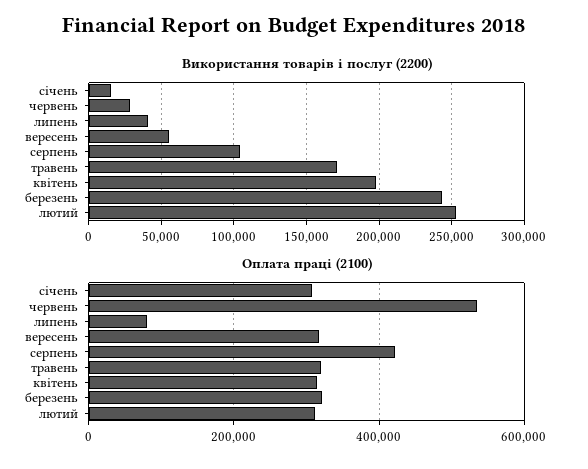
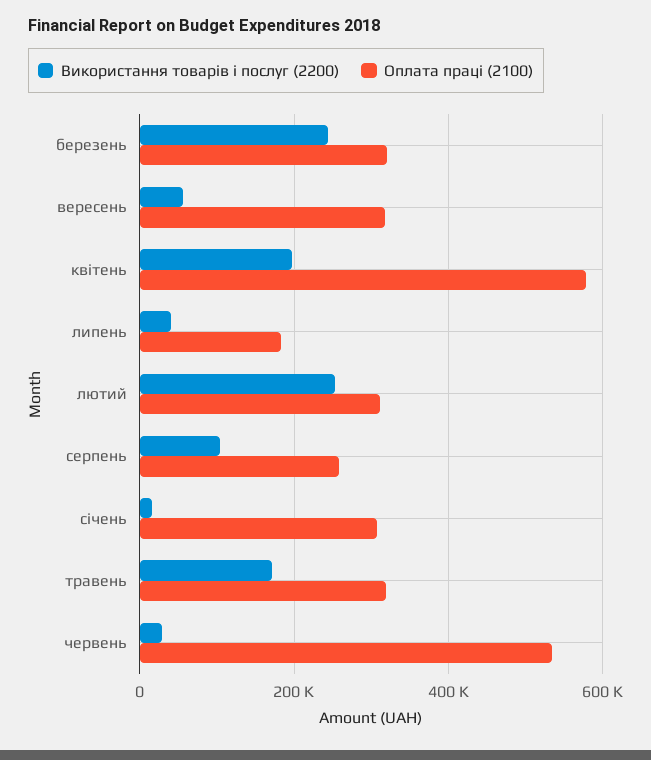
  {
    "Використання товарів і послуг (2200)": {
      "січень": 15000,
      "червень": 30000,
      "липень": 40000,
      "вересень": 55000,
      "серпень": 105000,
      "травень": 170000,
      "квітень": 200000,
      "березень": 245000,
      "лютий": 255000
    },
    "Оплата праці (2100)": {
      "січень": 300000,
      "червень": 540000,
-     "липень": 80000,
+     "липень": 180000,
      "вересень": 320000,
-     "серпень": 420000,
+     "серпень": 260000,
      "травень": 320000,
-     "квітень": 320000,
+     "квітень": 580000,
      "березень": 320000,
      "лютий": 320000
    }
  }

